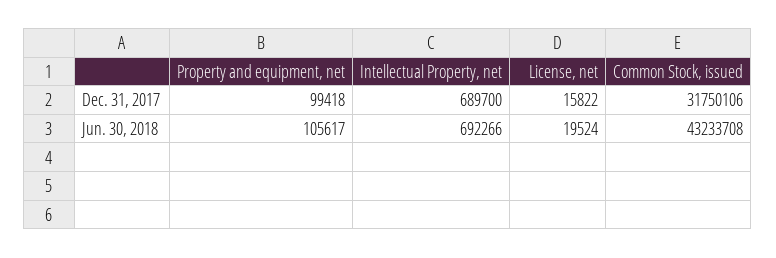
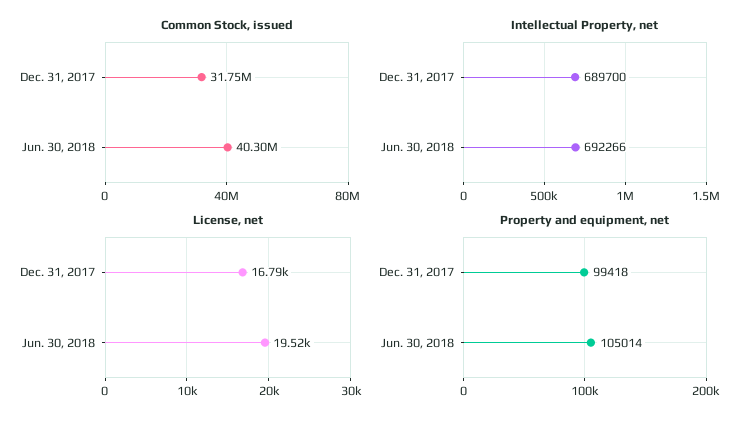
  {
    "Property and equipment, net": {
      "Dec. 31, 2017": 99418,
-     "Jun. 30, 2018": 105617
+     "Jun. 30, 2018": 105014
    },
    "Intellectual Property, net": {
      "Dec. 31, 2017": 689700,
      "Jun. 30, 2018": 692266
    },
    "License, net": {
-     "Dec. 31, 2017": 15822,
+     "Dec. 31, 2017": 16790,
      "Jun. 30, 2018": 19524
    },
    "Common Stock, issued": {
      "Dec. 31, 2017": 31750106,
-     "Jun. 30, 2018": 43233708
+     "Jun. 30, 2018": 40300000
    }
  }

